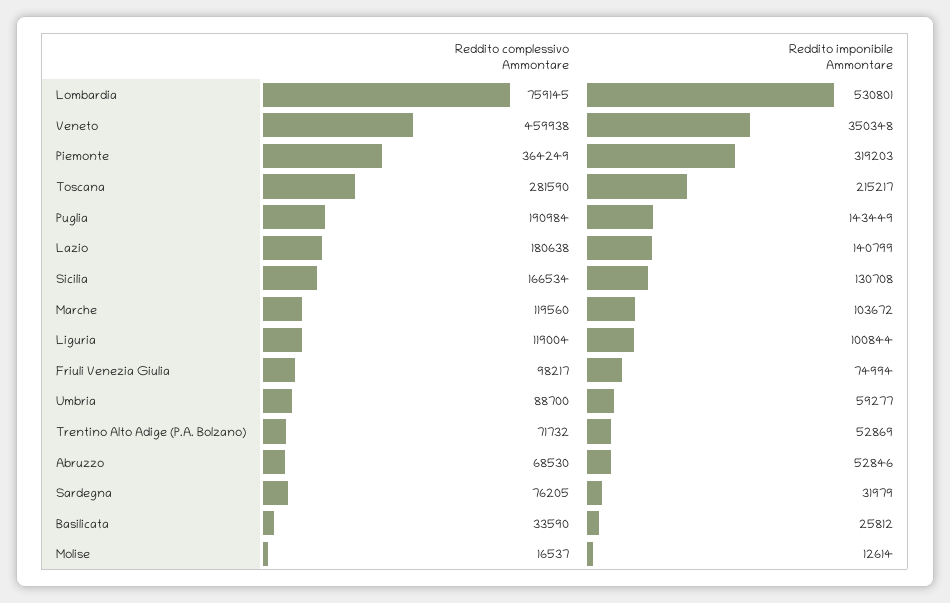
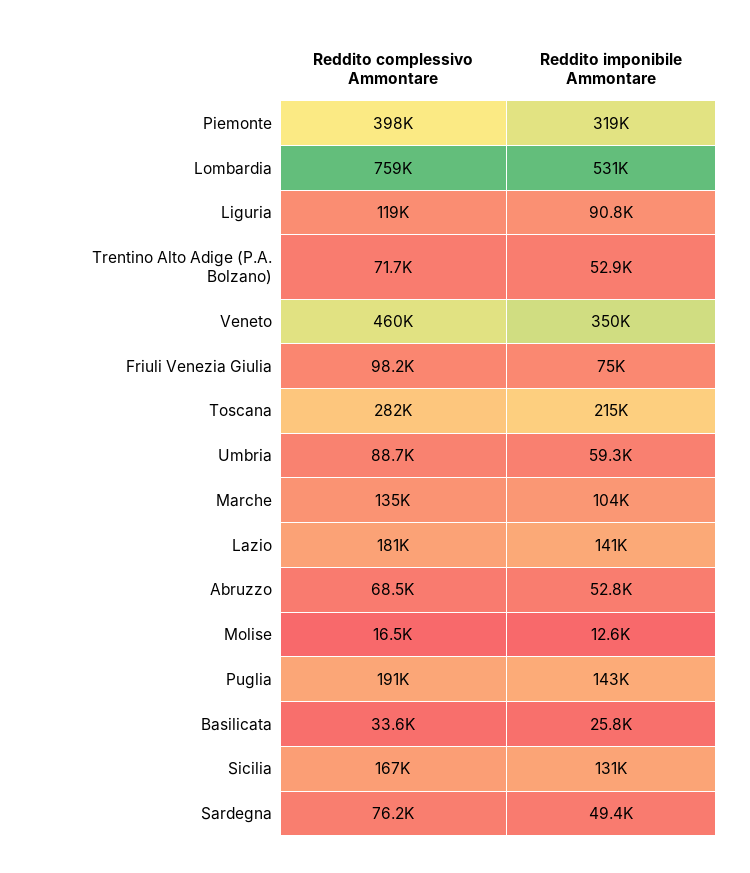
  {
    "Reddito complessivo Ammontare": {
      "Lombardia": 759145,
      "Veneto": 459938,
-     "Piemonte": 364249,
+     "Piemonte": 398000,
      "Toscana": 281590,
      "Puglia": 190984,
      "Lazio": 180638,
      "Sicilia": 166534,
-     "Marche": 119560,
+     "Marche": 135000,
      "Liguria": 119004,
      "Friuli Venezia Giulia": 98217,
      "Umbria": 88700,
      "Trentino Alto Adige (P.A. Bolzano)": 71732,
      "Abruzzo": 68530,
      "Sardegna": 76205,
      "Basilicata": 33590,
      "Molise": 16537
    },
    "Reddito imponibile Ammontare": {
      "Lombardia": 530801,
      "Veneto": 350348,
      "Piemonte": 319203,
      "Toscana": 215217,
      "Puglia": 143449,
      "Lazio": 140799,
      "Sicilia": 130708,
      "Marche": 103672,
-     "Liguria": 100844,
+     "Liguria": 90800,
      "Friuli Venezia Giulia": 74994,
      "Umbria": 59277,
      "Trentino Alto Adige (P.A. Bolzano)": 52869,
      "Abruzzo": 52846,
-     "Sardegna": 31979,
+     "Sardegna": 49400,
      "Basilicata": 25812,
      "Molise": 12614
    }
  }

